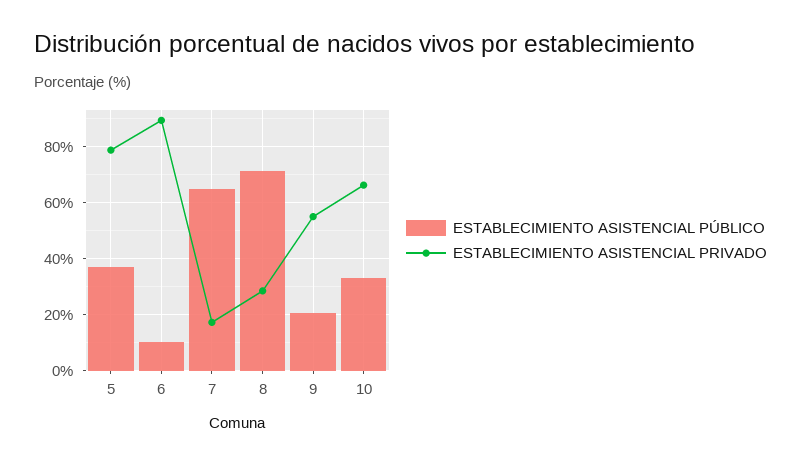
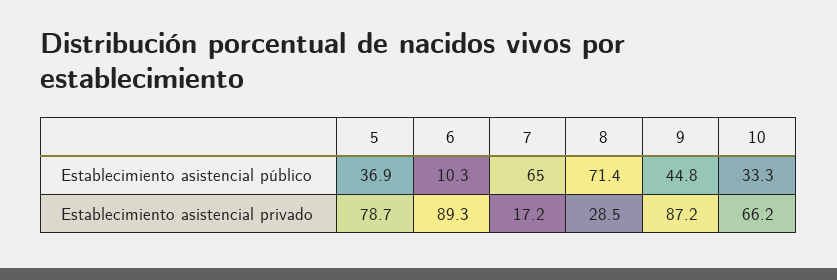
  {
    "ESTABLECIMIENTO ASISTENCIAL PÚBLICO": {
      "5": 36.9,
      "6": 10.3,
      "7": 65,
      "8": 71.4,
-     "9": 20,
+     "9": 44.8,
      "10": 33.3
    },
    "ESTABLECIMIENTO ASISTENCIAL PRIVADO": {
      "5": 78.7,
      "6": 89.3,
      "7": 17.2,
      "8": 28.5,
-     "9": 55,
+     "9": 87.2,
      "10": 66.2
    }
  }

